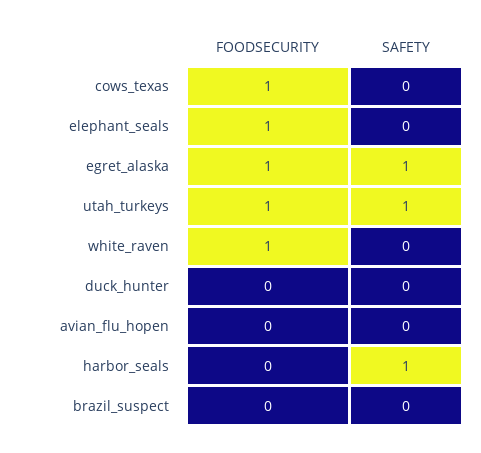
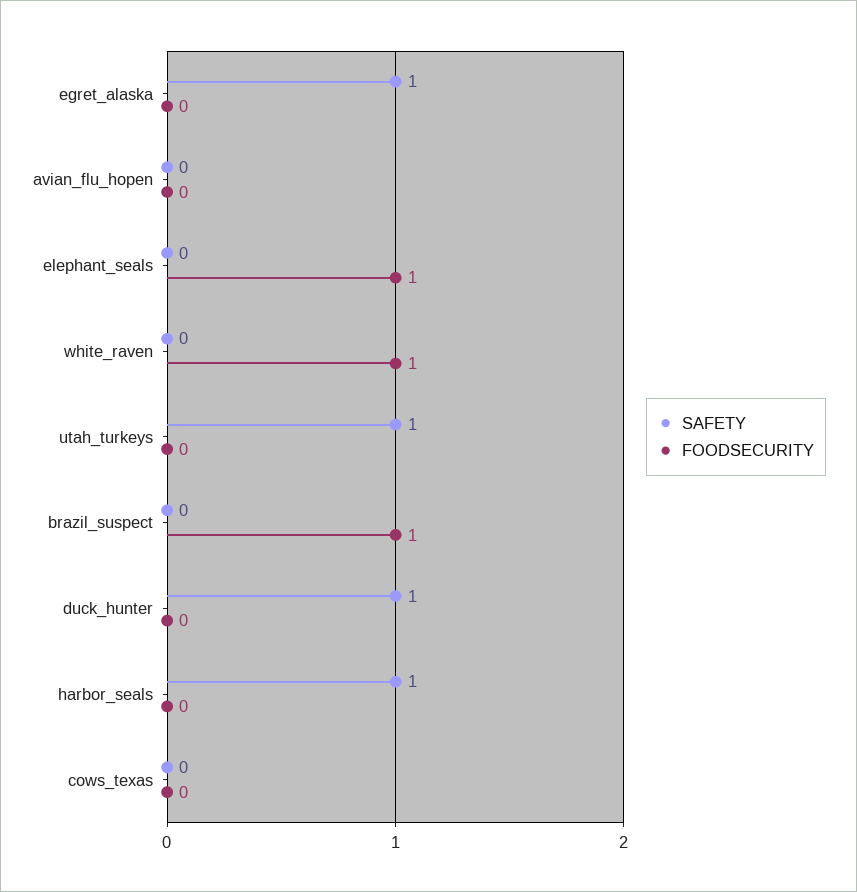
  {
    "FOODSECURITY": {
-     "cows_texas": 1,
+     "cows_texas": 0,
      "elephant_seals": 1,
-     "egret_alaska": 1,
+     "egret_alaska": 0,
-     "utah_turkeys": 1,
+     "utah_turkeys": 0,
      "white_raven": 1,
      "duck_hunter": 0,
      "avian_flu_hopen": 0,
      "harbor_seals": 0,
-     "brazil_suspect": 0
+     "brazil_suspect": 1
    },
    "SAFETY": {
      "cows_texas": 0,
      "elephant_seals": 0,
      "egret_alaska": 1,
      "utah_turkeys": 1,
      "white_raven": 0,
-     "duck_hunter": 0,
+     "duck_hunter": 1,
      "avian_flu_hopen": 0,
      "harbor_seals": 1,
      "brazil_suspect": 0
    }
  }

